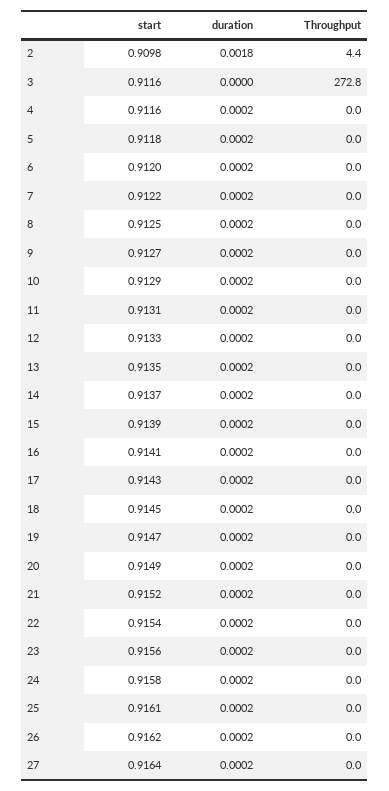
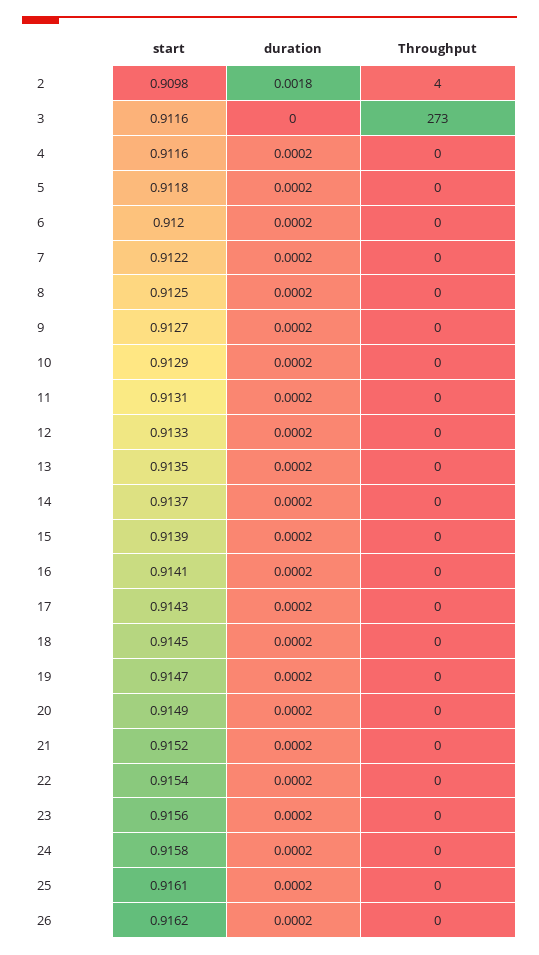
  {
    "start": {
      "2": 0.9098,
      "3": 0.9116,
      "4": 0.9116,
      "5": 0.9118,
      "6": 0.912,
      "7": 0.9122,
      "8": 0.9125,
      "9": 0.9127,
      "10": 0.9129,
      "11": 0.9131,
      "12": 0.9133,
      "13": 0.9135,
      "14": 0.9137,
      "15": 0.9139,
      "16": 0.9141,
      "17": 0.9143,
      "18": 0.9145,
      "19": 0.9147,
      "20": 0.9149,
      "21": 0.9152,
      "22": 0.9154,
      "23": 0.9156,
      "24": 0.9158,
      "25": 0.9161,
-     "26": 0.9162,
+     "26": 0.9162
-     "27": 0.9164
    },
    "duration": {
      "2": 0.0018,
      "3": 0,
      "4": 0.0002,
      "5": 0.0002,
      "6": 0.0002,
      "7": 0.0002,
      "8": 0.0002,
      "9": 0.0002,
      "10": 0.0002,
      "11": 0.0002,
      "12": 0.0002,
      "13": 0.0002,
      "14": 0.0002,
      "15": 0.0002,
      "16": 0.0002,
      "17": 0.0002,
      "18": 0.0002,
      "19": 0.0002,
      "20": 0.0002,
      "21": 0.0002,
      "22": 0.0002,
      "23": 0.0002,
      "24": 0.0002,
      "25": 0.0002,
-     "26": 0.0002,
+     "26": 0.0002
-     "27": 0.0002
    },
    "Throughput": {
      "2": 4.4,
      "3": 272.8,
      "4": 0,
      "5": 0,
      "6": 0,
      "7": 0,
      "8": 0,
      "9": 0,
      "10": 0,
      "11": 0,
      "12": 0,
      "13": 0,
      "14": 0,
      "15": 0,
      "16": 0,
      "17": 0,
      "18": 0,
      "19": 0,
      "20": 0,
      "21": 0,
      "22": 0,
      "23": 0,
      "24": 0,
      "25": 0,
-     "26": 0,
+     "26": 0
-     "27": 0
    }
  }

